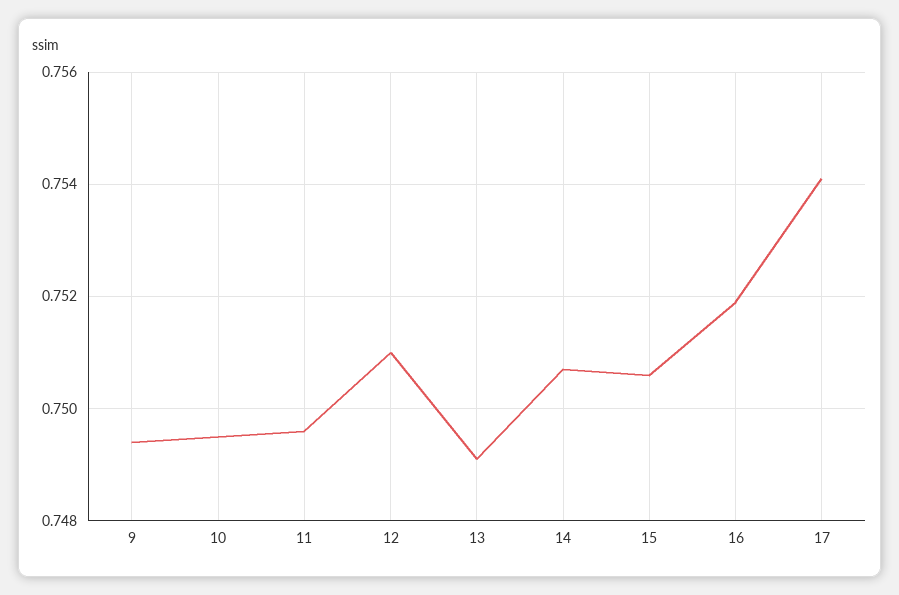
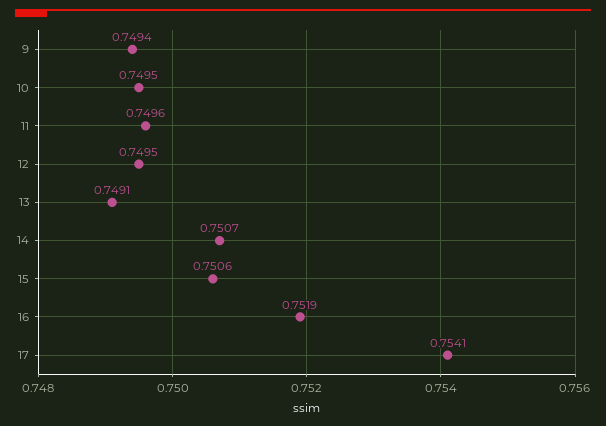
  {
    "9": 0.7494,
    "10": 0.7495,
    "11": 0.7496,
-   "12": 0.751,
+   "12": 0.7495,
    "13": 0.7491,
    "14": 0.7507,
    "15": 0.7506,
    "16": 0.7519,
    "17": 0.7541
  }

